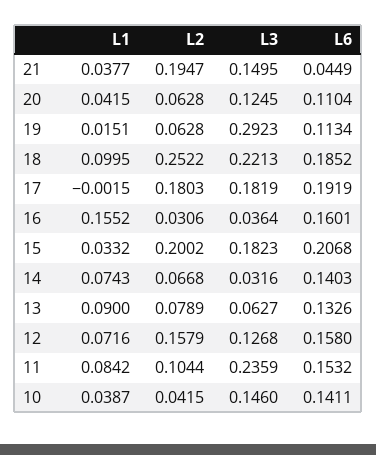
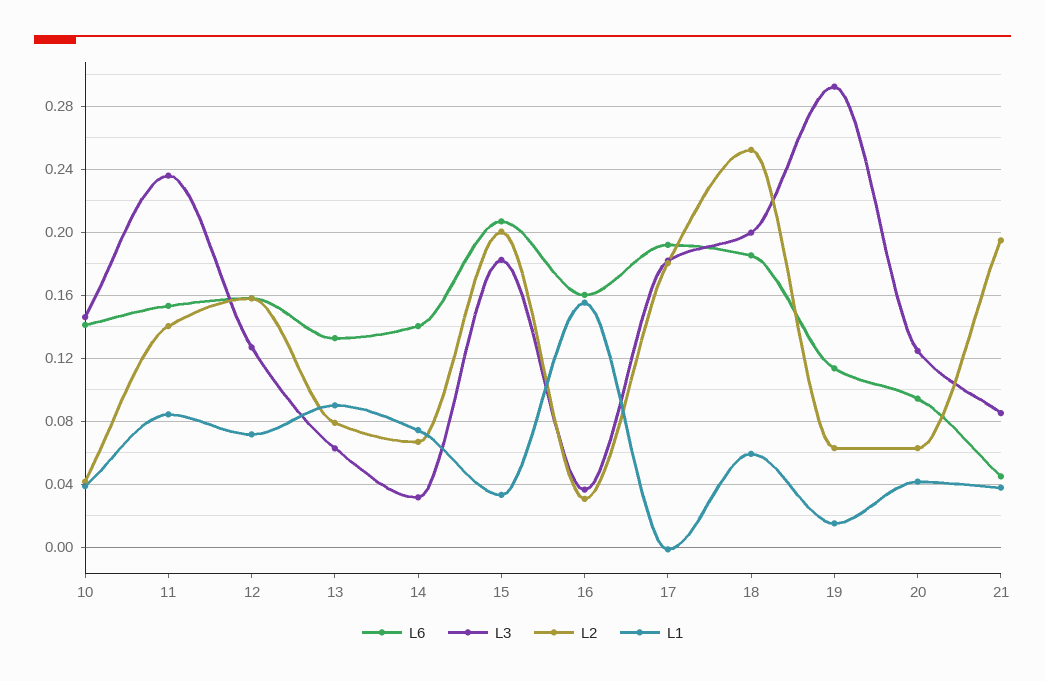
  {
    "L1": {
      "21": 0.0377,
      "20": 0.0415,
      "19": 0.0151,
-     "18": 0.0995,
+     "18": 0.06,
      "17": -0.0015,
      "16": 0.1552,
      "15": 0.0332,
      "14": 0.0743,
      "13": 0.09,
      "12": 0.0716,
      "11": 0.0842,
      "10": 0.0387
    },
    "L2": {
      "21": 0.1947,
      "20": 0.0628,
      "19": 0.0628,
      "18": 0.2522,
      "17": 0.1803,
      "16": 0.0306,
      "15": 0.2002,
      "14": 0.0668,
      "13": 0.0789,
      "12": 0.1579,
-     "11": 0.1044,
+     "11": 0.14,
      "10": 0.0415
    },
    "L3": {
-     "21": 0.1495,
+     "21": 0.085,
      "20": 0.1245,
      "19": 0.2923,
-     "18": 0.2213,
+     "18": 0.2,
      "17": 0.1819,
      "16": 0.0364,
      "15": 0.1823,
      "14": 0.0316,
      "13": 0.0627,
      "12": 0.1268,
      "11": 0.2359,
      "10": 0.146
    },
    "L6": {
      "21": 0.0449,
-     "20": 0.1104,
+     "20": 0.095,
      "19": 0.1134,
      "18": 0.1852,
      "17": 0.1919,
      "16": 0.1601,
      "15": 0.2068,
      "14": 0.1403,
      "13": 0.1326,
      "12": 0.158,
      "11": 0.1532,
      "10": 0.1411
    }
  }

